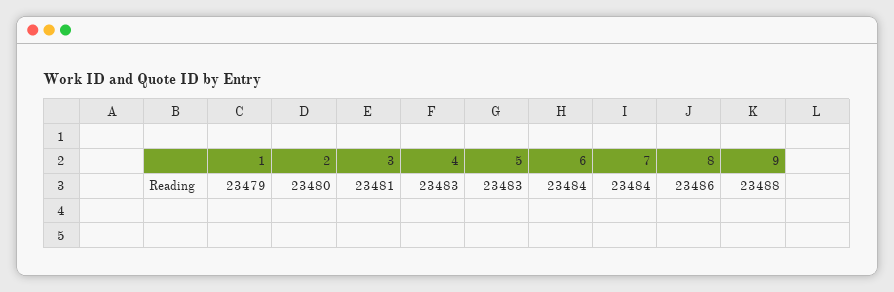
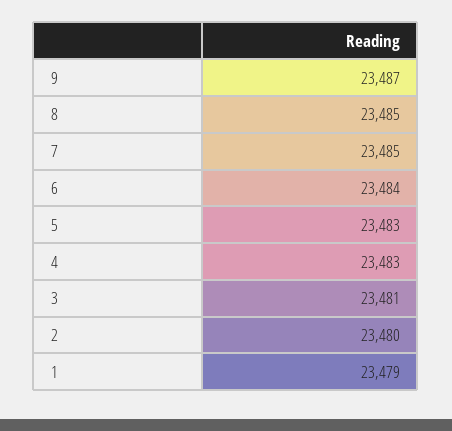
  {
    "1": 23479,
    "2": 23480,
    "3": 23481,
    "4": 23483,
    "5": 23483,
    "6": 23484,
-   "7": 23484,
+   "7": 23485,
-   "8": 23486,
+   "8": 23485,
-   "9": 23488
+   "9": 23487
  }

